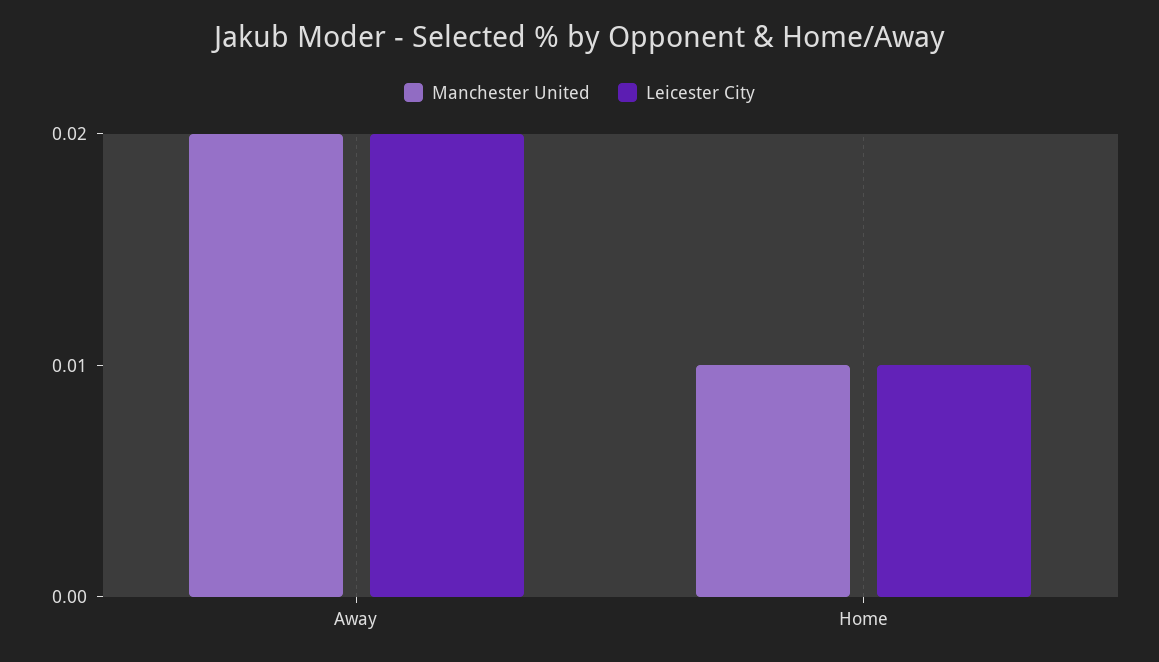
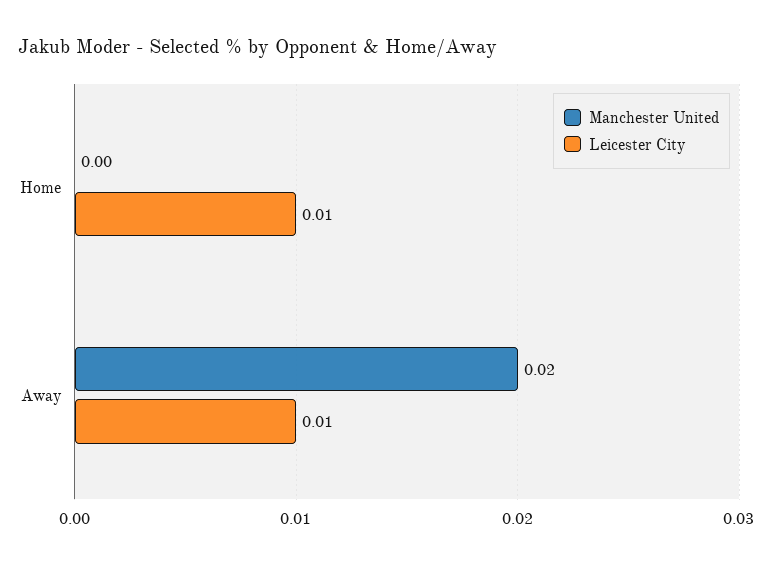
  {
    "Manchester United": {
      "Away": 0.02,
-     "Home": 0.01
+     "Home": 0
    },
    "Leicester City": {
-     "Away": 0.02,
+     "Away": 0.01,
      "Home": 0.01
    }
  }

